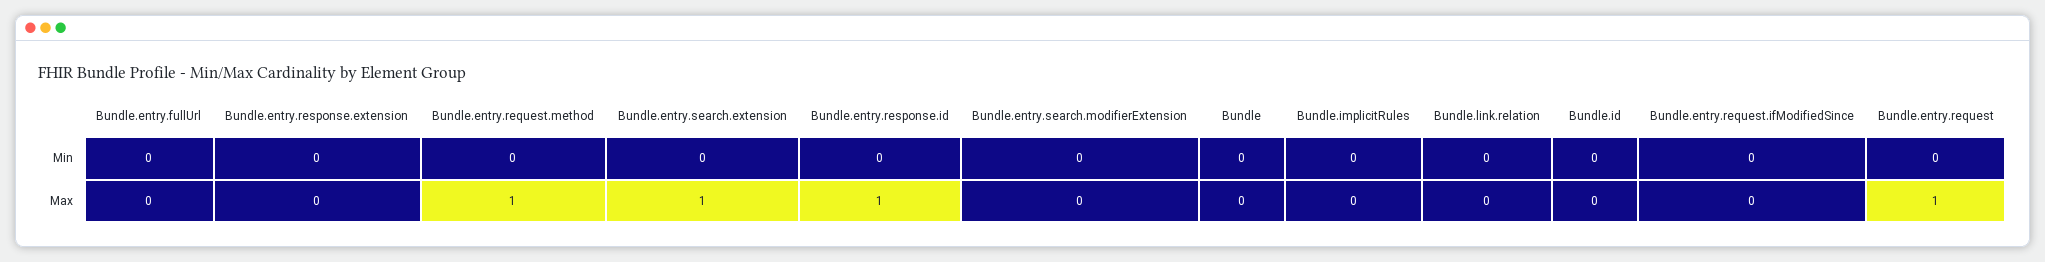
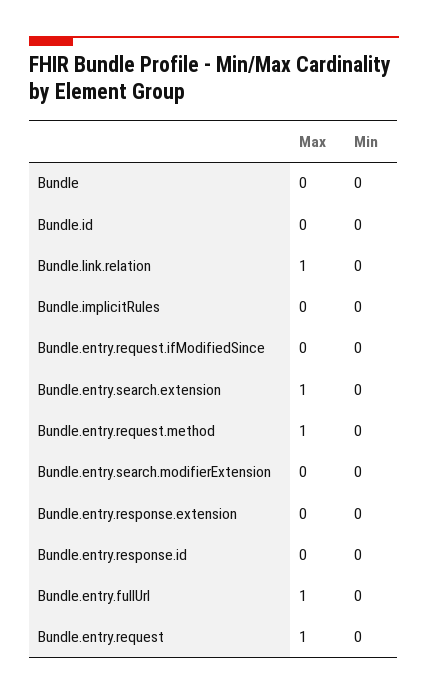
  {
    "Bundle.entry.fullUrl": {
      "Min": 0,
-     "Max": 0
+     "Max": 1
    },
    "Bundle.entry.response.extension": {
      "Min": 0,
      "Max": 0
    },
    "Bundle.entry.request.method": {
      "Min": 0,
      "Max": 1
    },
    "Bundle.entry.search.extension": {
      "Min": 0,
      "Max": 1
    },
    "Bundle.entry.response.id": {
      "Min": 0,
-     "Max": 1
+     "Max": 0
    },
    "Bundle.entry.search.modifierExtension": {
      "Min": 0,
      "Max": 0
    },
    "Bundle": {
      "Min": 0,
      "Max": 0
    },
    "Bundle.implicitRules": {
      "Min": 0,
      "Max": 0
    },
    "Bundle.link.relation": {
      "Min": 0,
-     "Max": 0
+     "Max": 1
    },
    "Bundle.id": {
      "Min": 0,
      "Max": 0
    },
    "Bundle.entry.request.ifModifiedSince": {
      "Min": 0,
      "Max": 0
    },
    "Bundle.entry.request": {
      "Min": 0,
      "Max": 1
    }
  }

